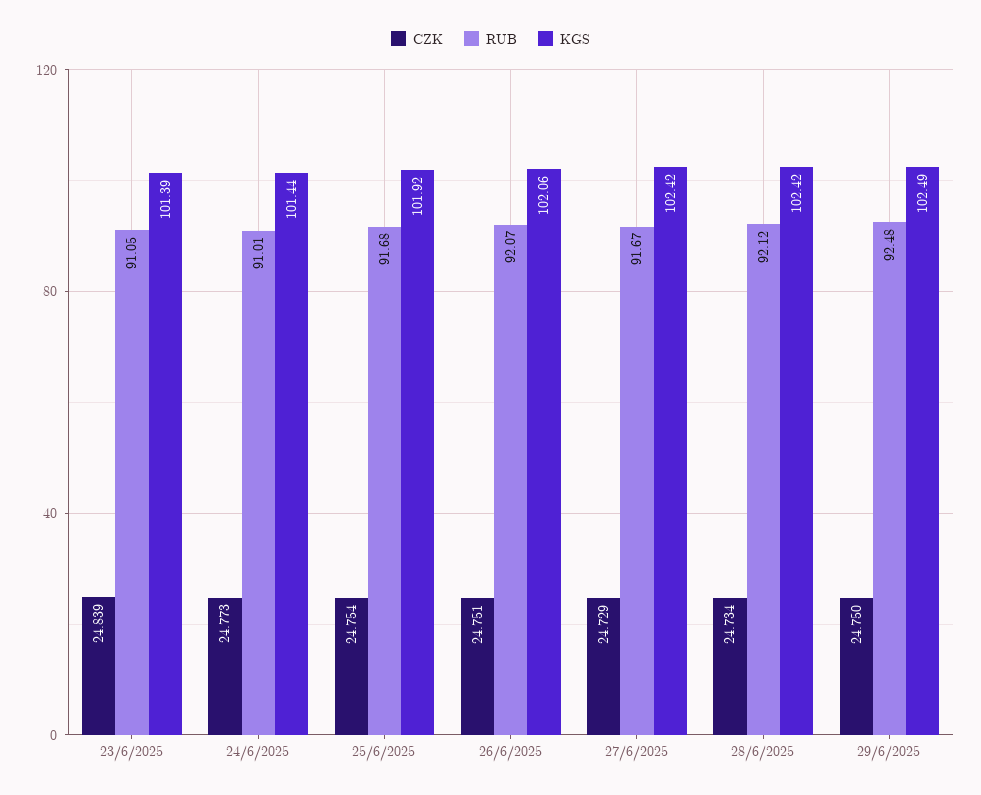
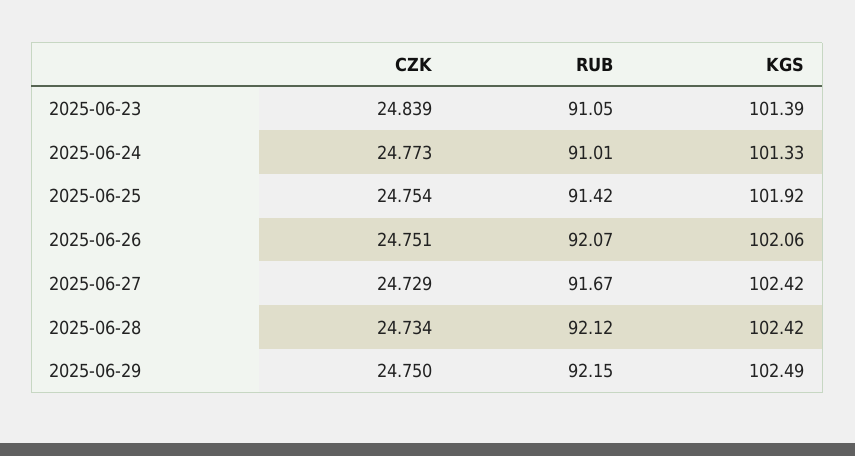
  {
    "CZK": {
      "23/6/2025": 24.839,
      "24/6/2025": 24.773,
      "25/6/2025": 24.754,
      "26/6/2025": 24.751,
      "27/6/2025": 24.729,
      "28/6/2025": 24.734,
      "29/6/2025": 24.75
    },
    "RUB": {
      "23/6/2025": 91.05,
      "24/6/2025": 91.01,
-     "25/6/2025": 91.68,
+     "25/6/2025": 91.42,
      "26/6/2025": 92.07,
      "27/6/2025": 91.67,
      "28/6/2025": 92.12,
-     "29/6/2025": 92.48
+     "29/6/2025": 92.15
    },
    "KGS": {
      "23/6/2025": 101.39,
-     "24/6/2025": 101.44,
+     "24/6/2025": 101.33,
      "25/6/2025": 101.92,
      "26/6/2025": 102.06,
      "27/6/2025": 102.42,
      "28/6/2025": 102.42,
      "29/6/2025": 102.49
    }
  }

